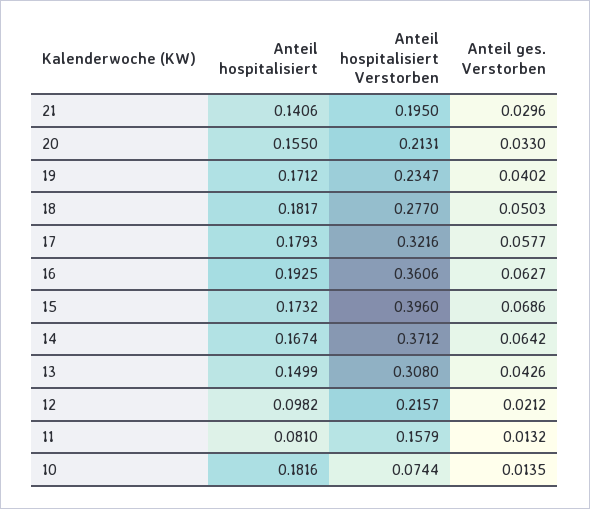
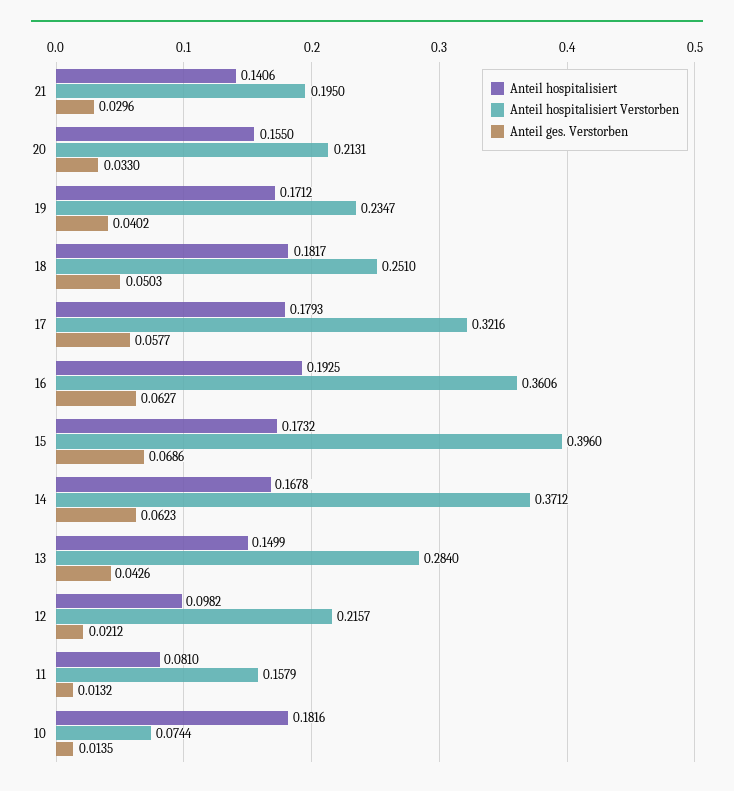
  {
    "Anteil hospitalisiert": {
      "21": 0.1406,
      "20": 0.155,
      "19": 0.1712,
      "18": 0.1817,
      "17": 0.1793,
      "16": 0.1925,
      "15": 0.1732,
-     "14": 0.1674,
+     "14": 0.1678,
      "13": 0.1499,
      "12": 0.0982,
      "11": 0.081,
      "10": 0.1816
    },
    "Anteil hospitalisiert Verstorben": {
      "21": 0.195,
      "20": 0.2131,
      "19": 0.2347,
-     "18": 0.277,
+     "18": 0.251,
      "17": 0.3216,
      "16": 0.3606,
      "15": 0.396,
      "14": 0.3712,
-     "13": 0.308,
+     "13": 0.284,
      "12": 0.2157,
      "11": 0.1579,
      "10": 0.0744
    },
    "Anteil ges. Verstorben": {
      "21": 0.0296,
      "20": 0.033,
      "19": 0.0402,
      "18": 0.0503,
      "17": 0.0577,
      "16": 0.0627,
      "15": 0.0686,
-     "14": 0.0642,
+     "14": 0.0623,
      "13": 0.0426,
      "12": 0.0212,
      "11": 0.0132,
      "10": 0.0135
    }
  }

